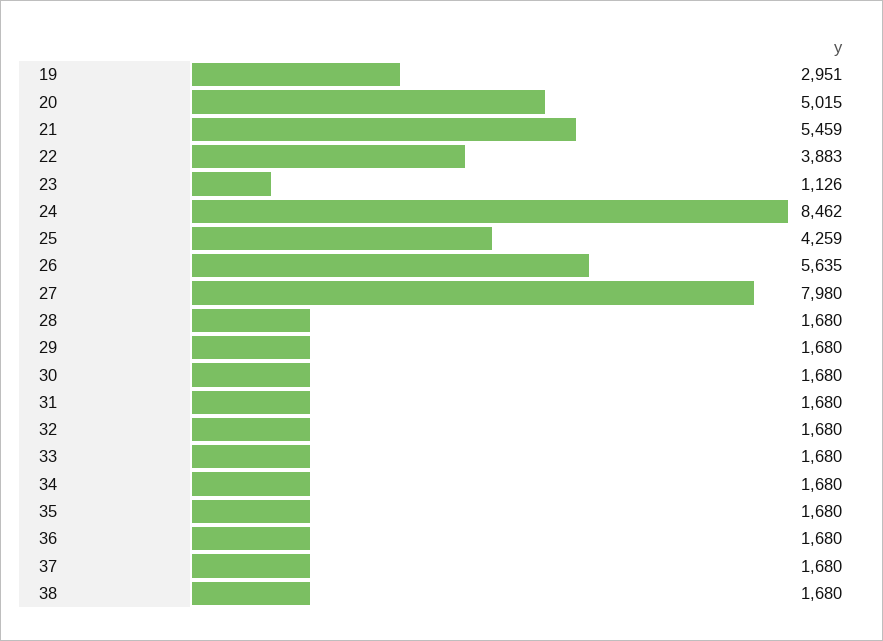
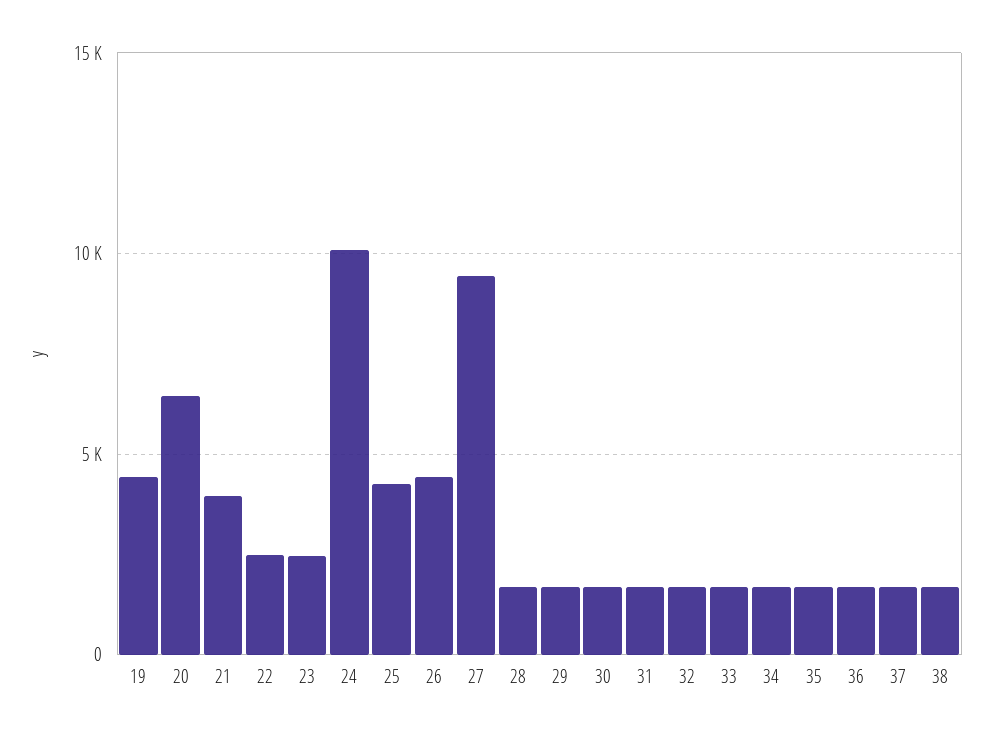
  {
-   "19": 2951,
+   "19": 4500,
-   "20": 5015,
+   "20": 6500,
-   "21": 5459,
+   "21": 4000,
-   "22": 3883,
+   "22": 2500,
-   "23": 1126,
+   "23": 2500,
-   "24": 8462,
+   "24": 10000,
    "25": 4259,
-   "26": 5635,
+   "26": 4500,
-   "27": 7980,
+   "27": 9500,
    "28": 1680,
    "29": 1680,
    "30": 1680,
    "31": 1680,
    "32": 1680,
    "33": 1680,
    "34": 1680,
    "35": 1680,
    "36": 1680,
    "37": 1680,
    "38": 1680
  }

